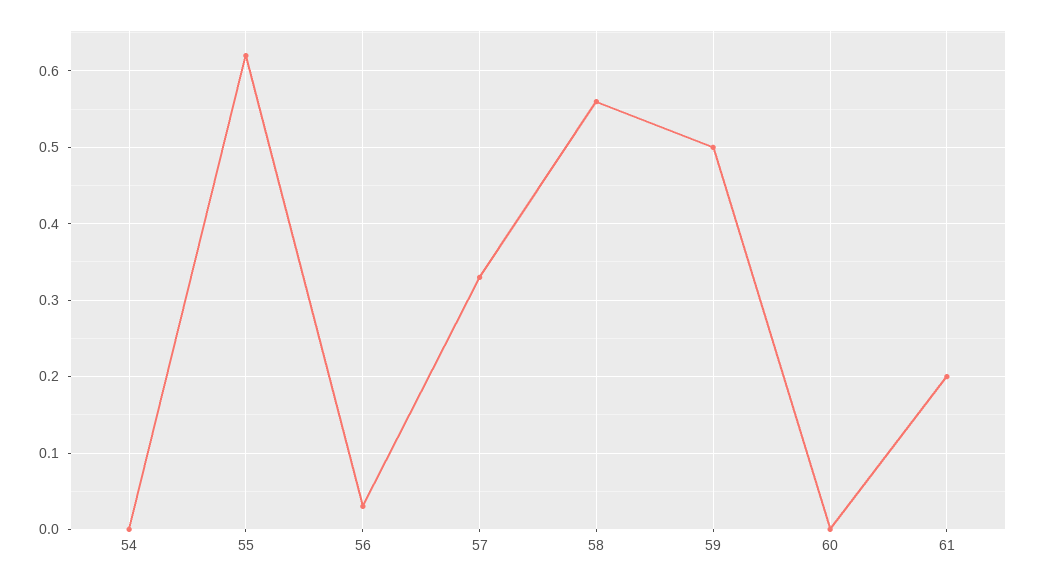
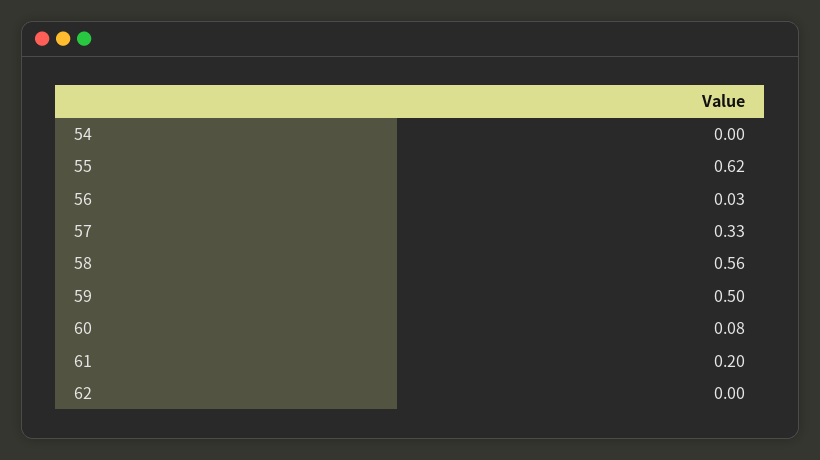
  {
    "54": 0,
    "55": 0.62,
    "56": 0.03,
    "57": 0.33,
    "58": 0.56,
    "59": 0.5,
-   "60": 0,
+   "60": 0.08,
-   "61": 0.2
+   "61": 0.2,
+   "62": 0
  }

